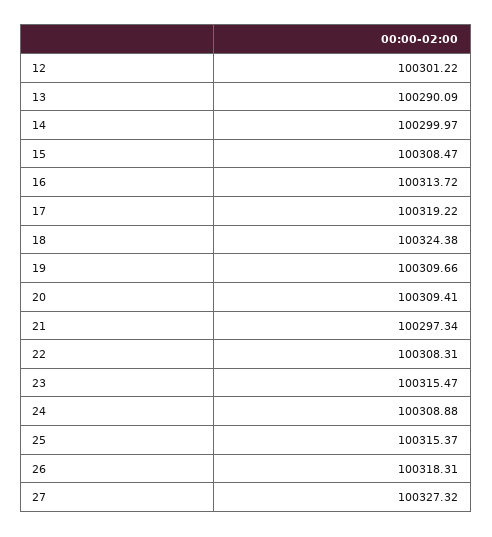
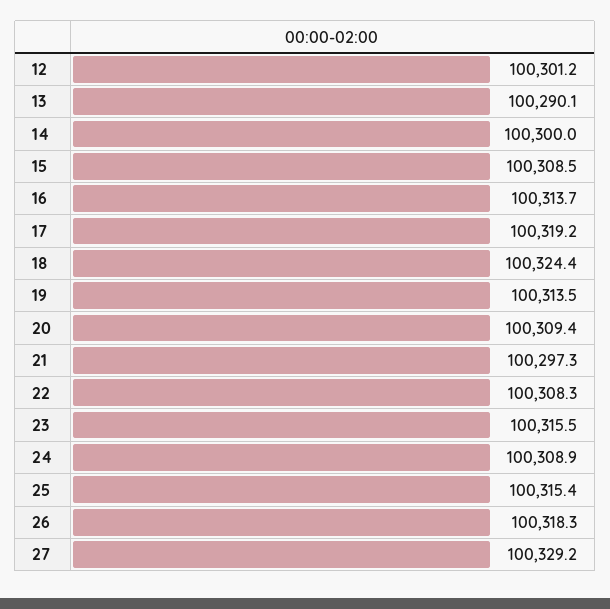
  {
    "12": 100301.22,
    "13": 100290.09,
    "14": 100299.97,
    "15": 100308.47,
    "16": 100313.72,
    "17": 100319.22,
    "18": 100324.38,
-   "19": 100309.66,
+   "19": 100313.5,
    "20": 100309.41,
    "21": 100297.34,
    "22": 100308.31,
    "23": 100315.47,
    "24": 100308.88,
    "25": 100315.37,
    "26": 100318.31,
-   "27": 100327.32
+   "27": 100329.2
  }

